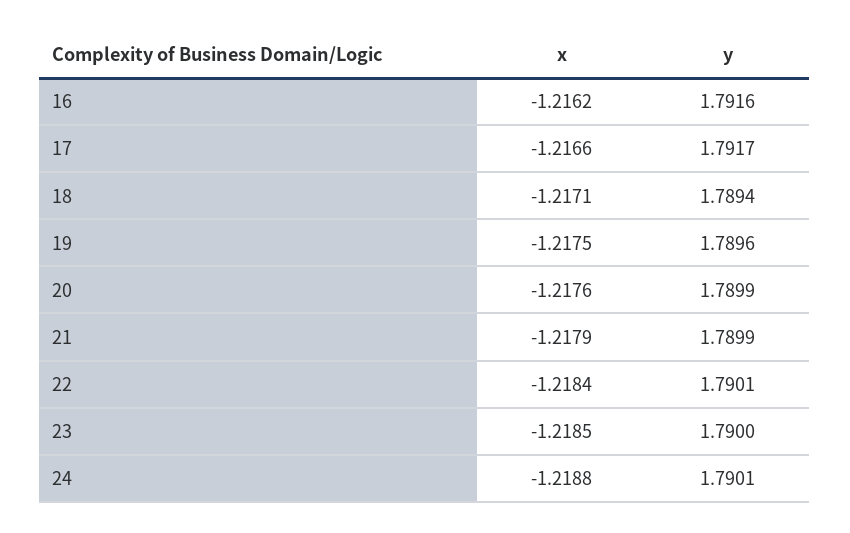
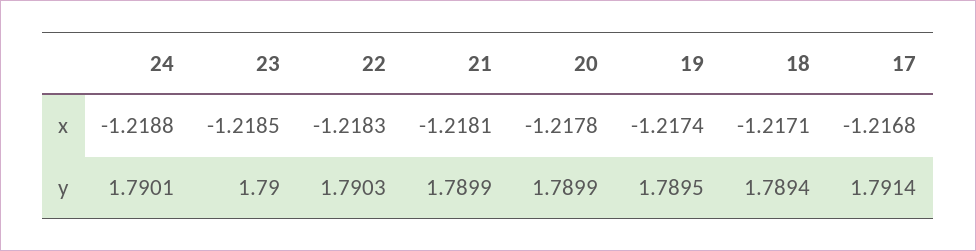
  {
    "x": {
-     "16": -1.2162,
-     "17": -1.2166,
+     "17": -1.2168,
      "18": -1.2171,
-     "19": -1.2175,
+     "19": -1.2174,
-     "20": -1.2176,
+     "20": -1.2178,
-     "21": -1.2179,
+     "21": -1.2181,
-     "22": -1.2184,
+     "22": -1.2183,
      "23": -1.2185,
      "24": -1.2188
    },
    "y": {
-     "16": 1.7916,
-     "17": 1.7917,
+     "17": 1.7914,
      "18": 1.7894,
-     "19": 1.7896,
+     "19": 1.7895,
      "20": 1.7899,
      "21": 1.7899,
-     "22": 1.7901,
+     "22": 1.7903,
      "23": 1.79,
      "24": 1.7901
    }
  }

